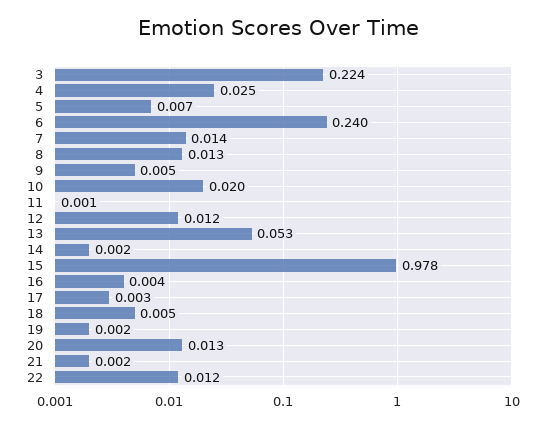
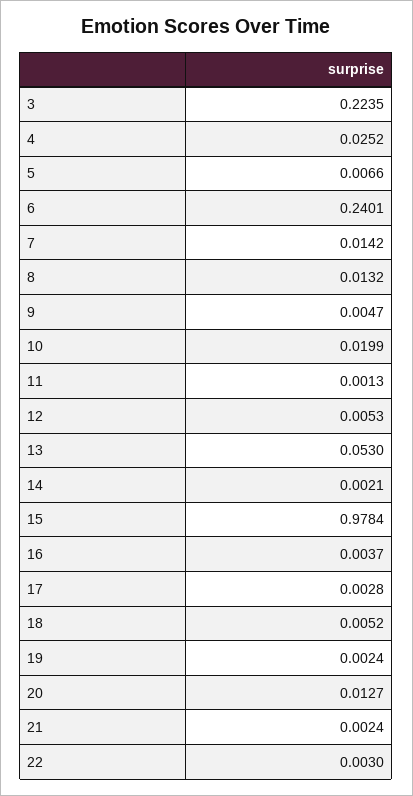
  {
    "3": 0.2235,
    "4": 0.0252,
    "5": 0.0066,
    "6": 0.2401,
    "7": 0.0142,
    "8": 0.0132,
    "9": 0.0047,
    "10": 0.0199,
    "11": 0.0013,
-   "12": 0.012,
+   "12": 0.0053,
    "13": 0.053,
    "14": 0.0021,
    "15": 0.9784,
    "16": 0.0037,
    "17": 0.0028,
    "18": 0.0052,
    "19": 0.0024,
    "20": 0.0127,
    "21": 0.0024,
-   "22": 0.012
+   "22": 0.003
  }

